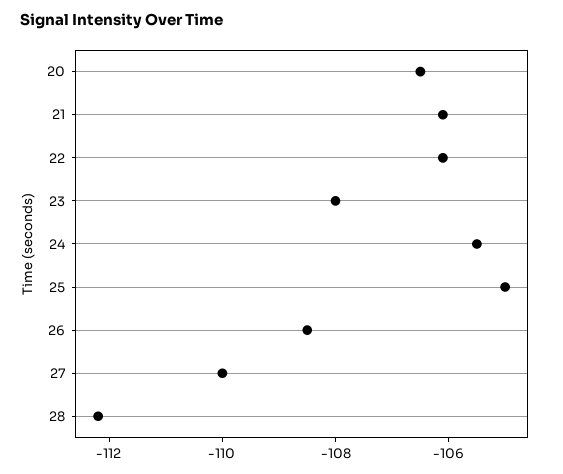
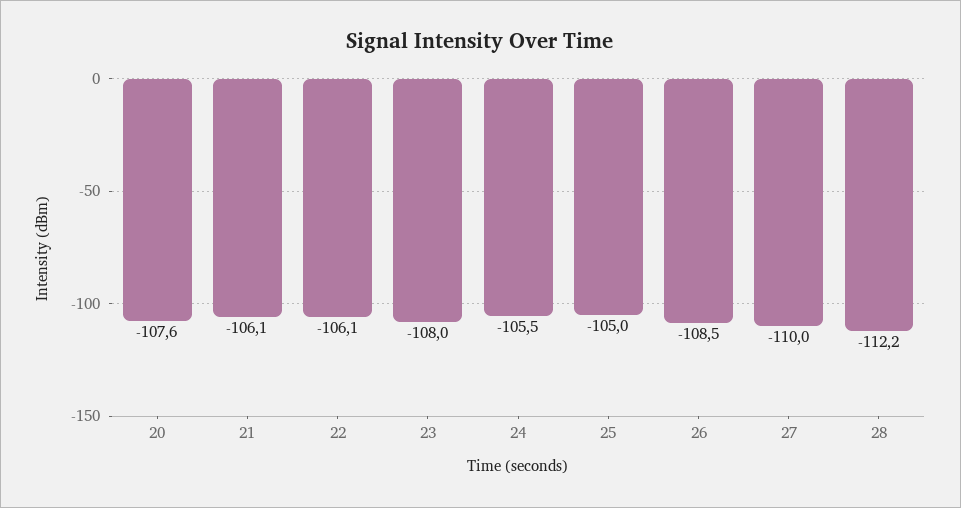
  {
-   "20": -106.5,
+   "20": -107.6,
    "21": -106.1,
    "22": -106.1,
    "23": -108,
    "24": -105.5,
    "25": -105,
    "26": -108.5,
    "27": -110,
    "28": -112.2
  }

